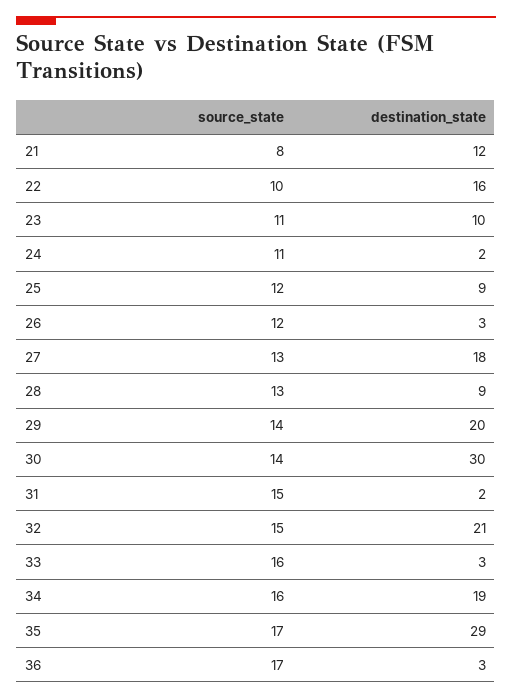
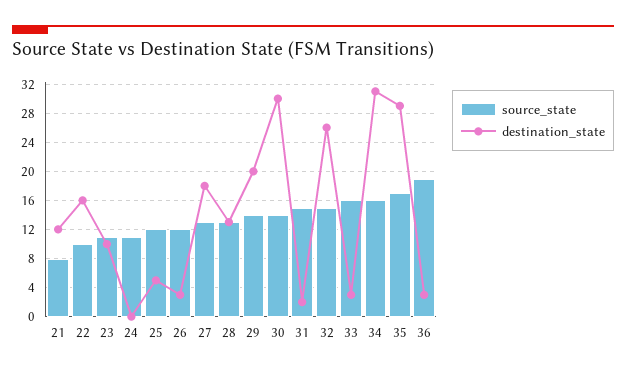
  {
    "source_state": {
      "21": 8,
      "22": 10,
      "23": 11,
      "24": 11,
      "25": 12,
      "26": 12,
      "27": 13,
      "28": 13,
      "29": 14,
      "30": 14,
      "31": 15,
      "32": 15,
      "33": 16,
      "34": 16,
      "35": 17,
-     "36": 17
+     "36": 19
    },
    "destination_state": {
      "21": 12,
      "22": 16,
      "23": 10,
-     "24": 2,
+     "24": 0,
-     "25": 9,
+     "25": 5,
      "26": 3,
      "27": 18,
-     "28": 9,
+     "28": 13,
      "29": 20,
      "30": 30,
      "31": 2,
-     "32": 21,
+     "32": 26,
      "33": 3,
-     "34": 19,
+     "34": 31,
      "35": 29,
      "36": 3
    }
  }

